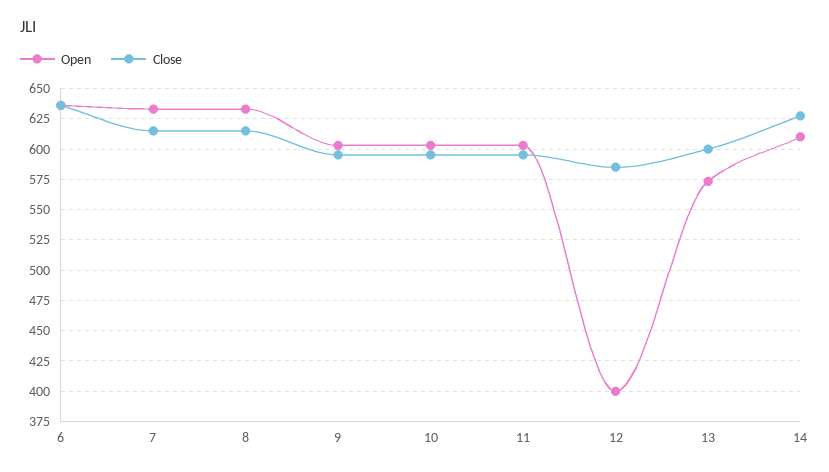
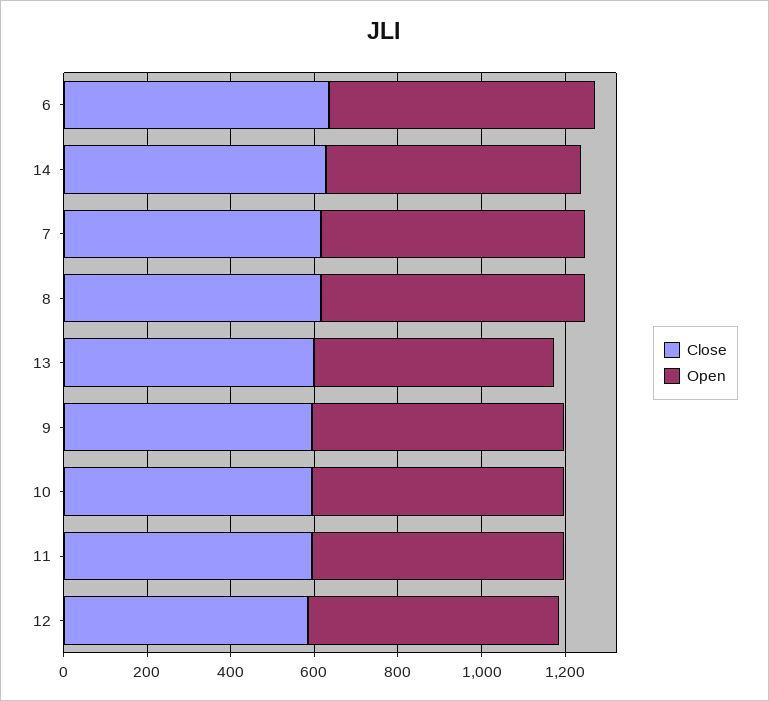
  {
    "Open": {
      "6": 635,
      "7": 635,
      "8": 635,
      "9": 605,
      "10": 605,
      "11": 605,
-     "12": 400,
+     "12": 600,
      "13": 575,
      "14": 610
    },
    "Close": {
      "6": 635,
      "7": 615,
      "8": 615,
      "9": 595,
      "10": 595,
      "11": 595,
      "12": 585,
      "13": 600,
      "14": 625
    }
  }

